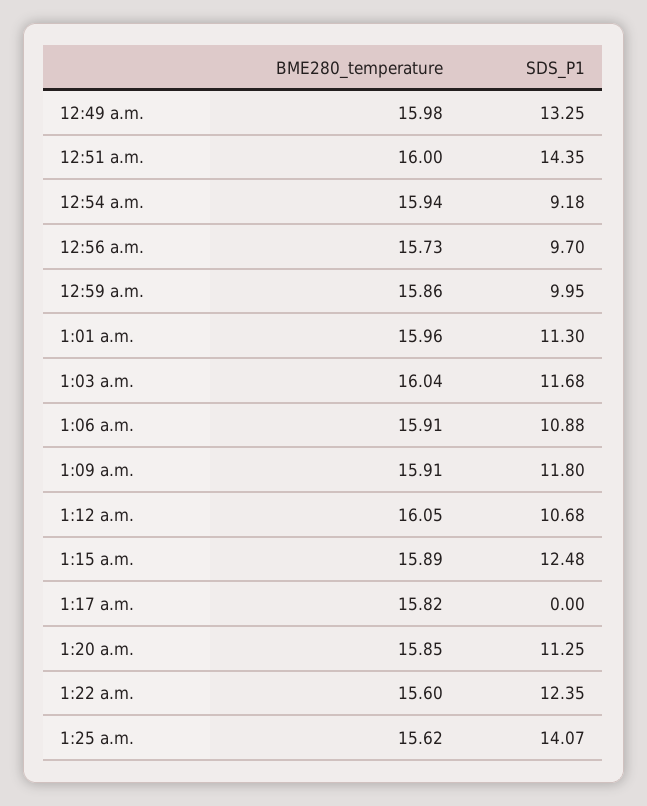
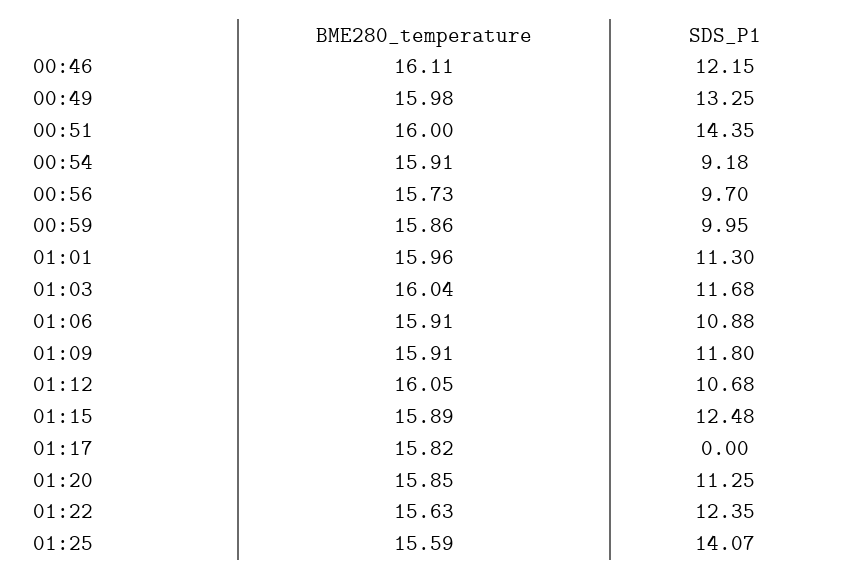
  {
    "BME280_temperature": {
      "12:49 a.m.": 15.98,
      "12:51 a.m.": 16,
-     "12:54 a.m.": 15.94,
+     "12:54 a.m.": 15.91,
      "12:56 a.m.": 15.73,
      "12:59 a.m.": 15.86,
      "1:01 a.m.": 15.96,
      "1:03 a.m.": 16.04,
      "1:06 a.m.": 15.91,
      "1:09 a.m.": 15.91,
      "1:12 a.m.": 16.05,
      "1:15 a.m.": 15.89,
      "1:17 a.m.": 15.82,
      "1:20 a.m.": 15.85,
-     "1:22 a.m.": 15.6,
+     "1:22 a.m.": 15.63,
-     "1:25 a.m.": 15.62
+     "1:25 a.m.": 15.59,
+     "00:46": 16.11
    },
    "SDS_P1": {
      "12:49 a.m.": 13.25,
      "12:51 a.m.": 14.35,
      "12:54 a.m.": 9.18,
      "12:56 a.m.": 9.7,
      "12:59 a.m.": 9.95,
      "1:01 a.m.": 11.3,
      "1:03 a.m.": 11.68,
      "1:06 a.m.": 10.88,
      "1:09 a.m.": 11.8,
      "1:12 a.m.": 10.68,
      "1:15 a.m.": 12.48,
      "1:17 a.m.": 0,
      "1:20 a.m.": 11.25,
      "1:22 a.m.": 12.35,
-     "1:25 a.m.": 14.07
+     "1:25 a.m.": 14.07,
+     "00:46": 12.15
    }
  }

